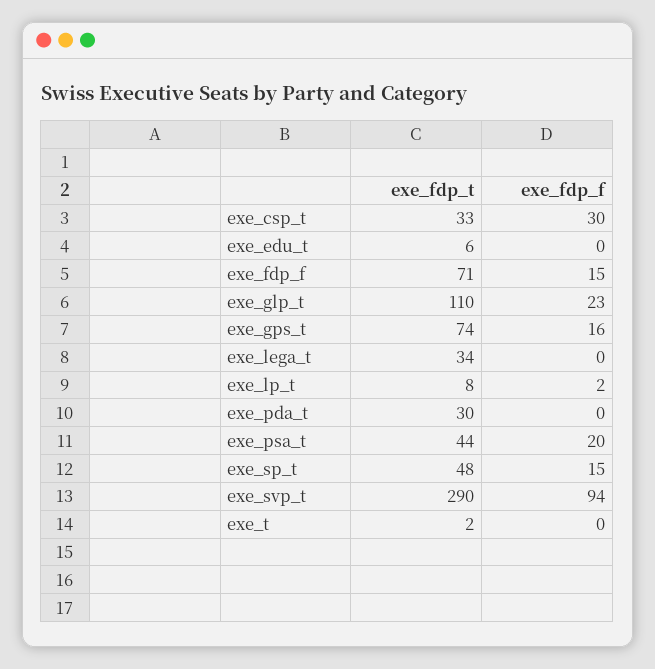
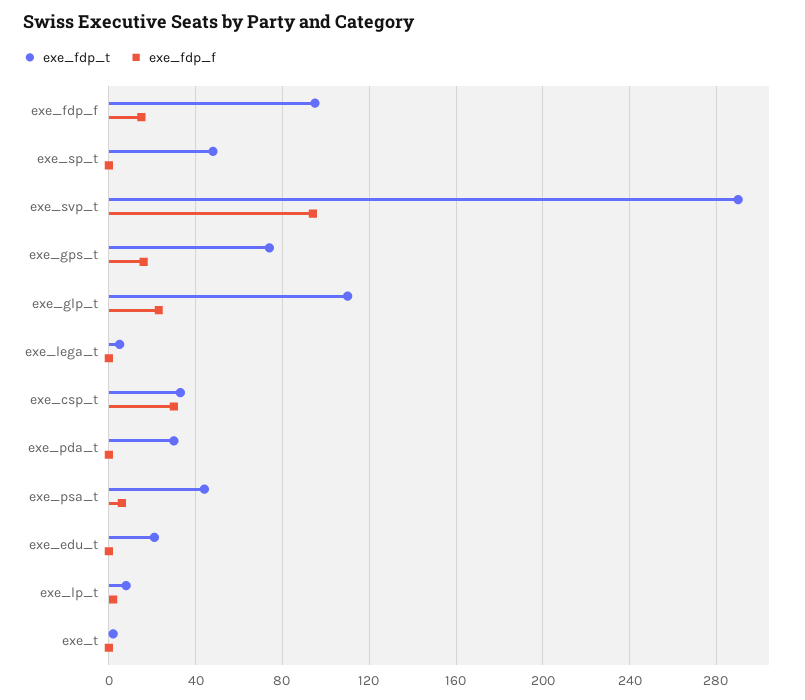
  {
    "exe_fdp_t": {
      "exe_csp_t": 33,
-     "exe_edu_t": 6,
+     "exe_edu_t": 20,
-     "exe_fdp_f": 71,
+     "exe_fdp_f": 95,
      "exe_glp_t": 110,
      "exe_gps_t": 74,
-     "exe_lega_t": 34,
+     "exe_lega_t": 5,
      "exe_lp_t": 8,
      "exe_pda_t": 30,
      "exe_psa_t": 44,
      "exe_sp_t": 48,
      "exe_svp_t": 290,
      "exe_t": 2
    },
    "exe_fdp_f": {
      "exe_csp_t": 30,
      "exe_edu_t": 0,
      "exe_fdp_f": 15,
      "exe_glp_t": 23,
      "exe_gps_t": 16,
      "exe_lega_t": 0,
      "exe_lp_t": 2,
      "exe_pda_t": 0,
-     "exe_psa_t": 20,
+     "exe_psa_t": 5,
-     "exe_sp_t": 15,
+     "exe_sp_t": 0,
      "exe_svp_t": 94,
      "exe_t": 0
    }
  }

